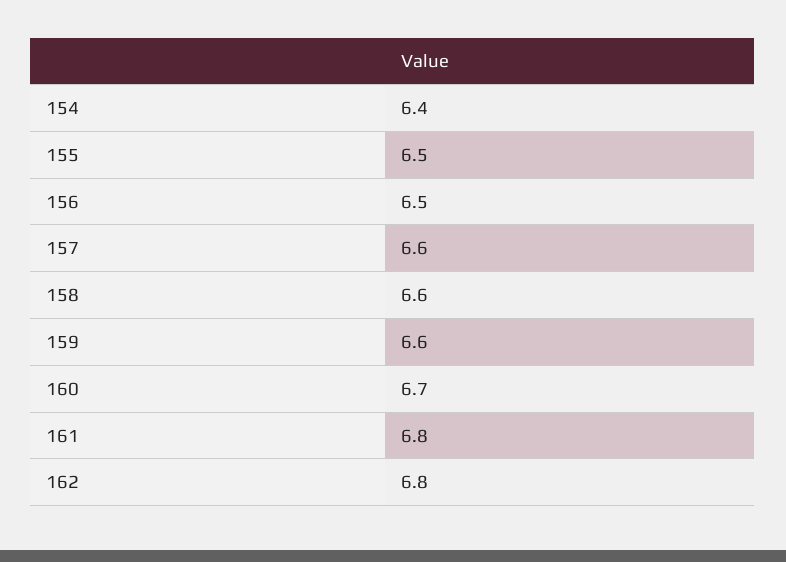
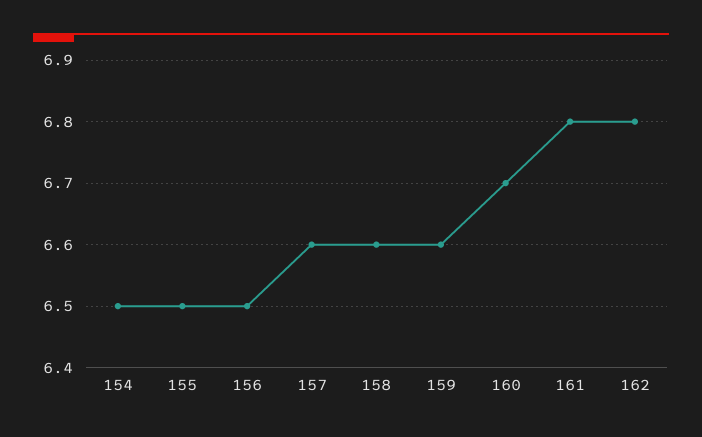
  {
-   "154": 6.4,
+   "154": 6.5,
    "155": 6.5,
    "156": 6.5,
    "157": 6.6,
    "158": 6.6,
    "159": 6.6,
    "160": 6.7,
    "161": 6.8,
    "162": 6.8
  }

